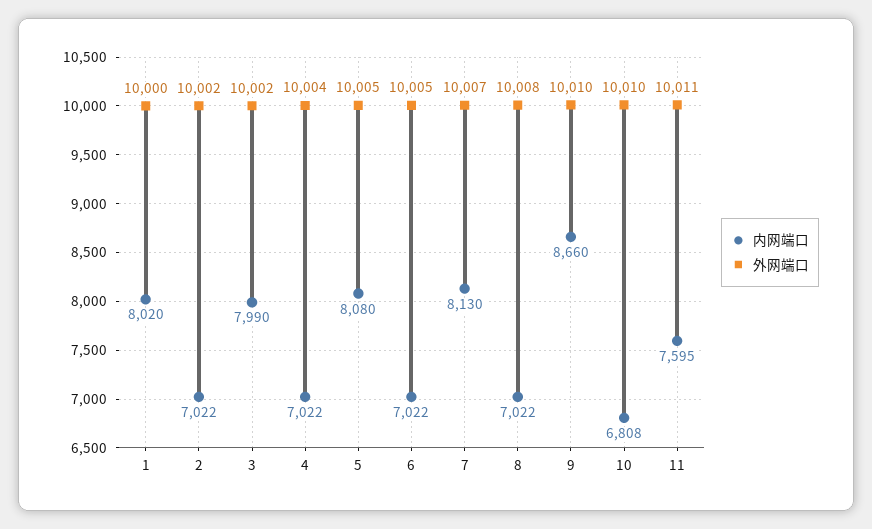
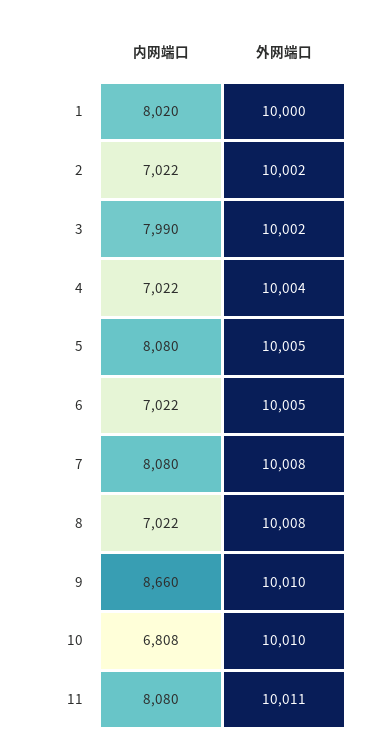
  {
    "内网端口": {
      "1": 8020,
      "2": 7022,
      "3": 7990,
      "4": 7022,
      "5": 8080,
      "6": 7022,
-     "7": 8130,
+     "7": 8080,
      "8": 7022,
      "9": 8660,
      "10": 6808,
-     "11": 7595
+     "11": 8080
    },
    "外网端口": {
      "1": 10000,
      "2": 10002,
      "3": 10002,
      "4": 10004,
      "5": 10005,
      "6": 10005,
-     "7": 10007,
+     "7": 10008,
      "8": 10008,
      "9": 10010,
      "10": 10010,
      "11": 10011
    }
  }

